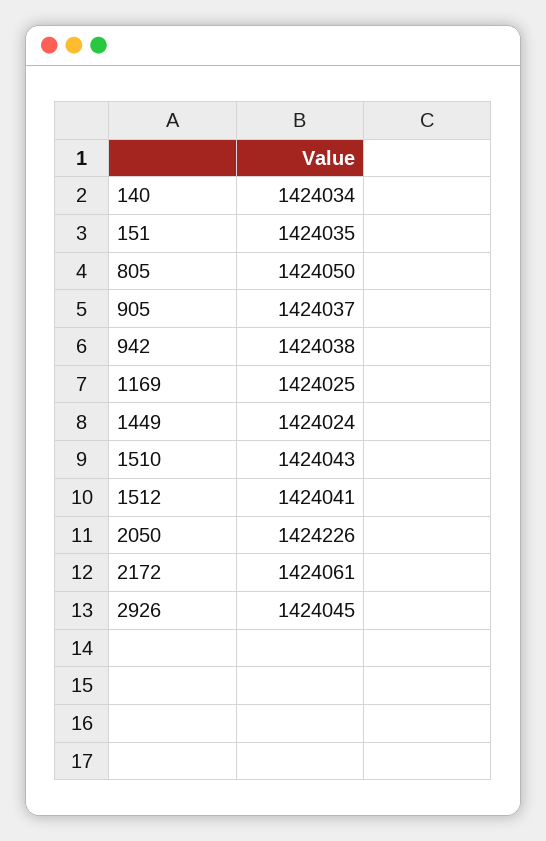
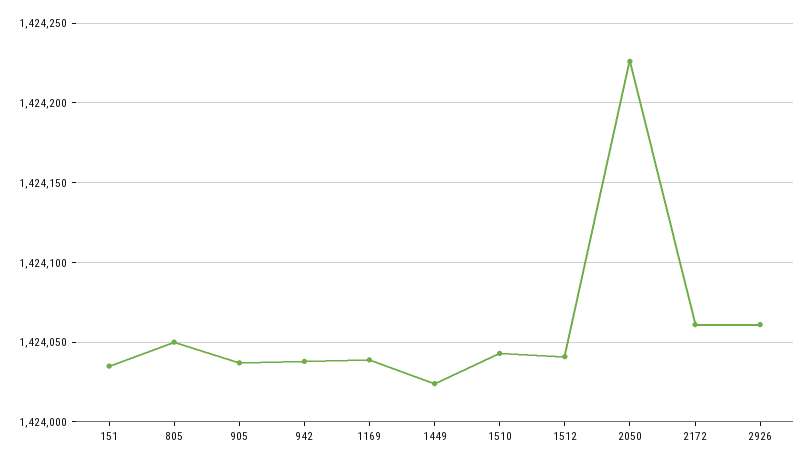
  {
-   "140": 1424034,
    "151": 1424035,
    "805": 1424050,
    "905": 1424037,
    "942": 1424038,
-   "1169": 1424025,
+   "1169": 1424040,
    "1449": 1424024,
    "1510": 1424043,
    "1512": 1424041,
    "2050": 1424226,
    "2172": 1424061,
-   "2926": 1424045
+   "2926": 1424060
  }

